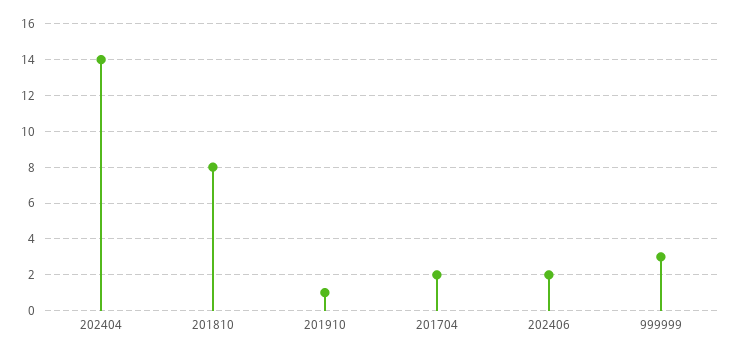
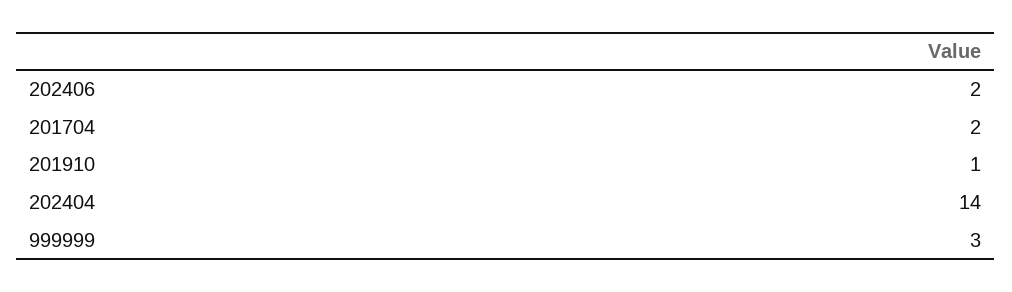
  {
    "202404": 14,
-   "201810": 8,
    "201910": 1,
    "201704": 2,
    "202406": 2,
    "999999": 3
  }

